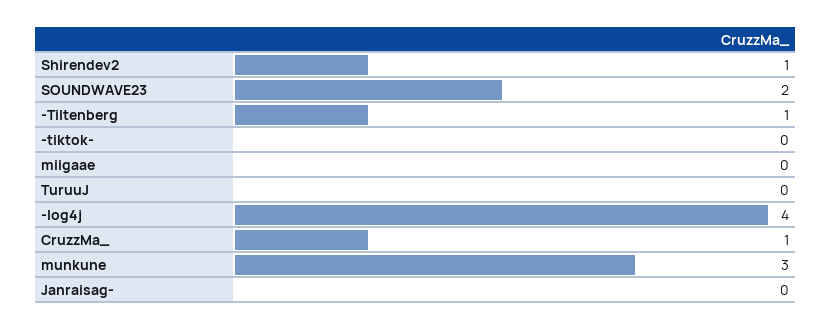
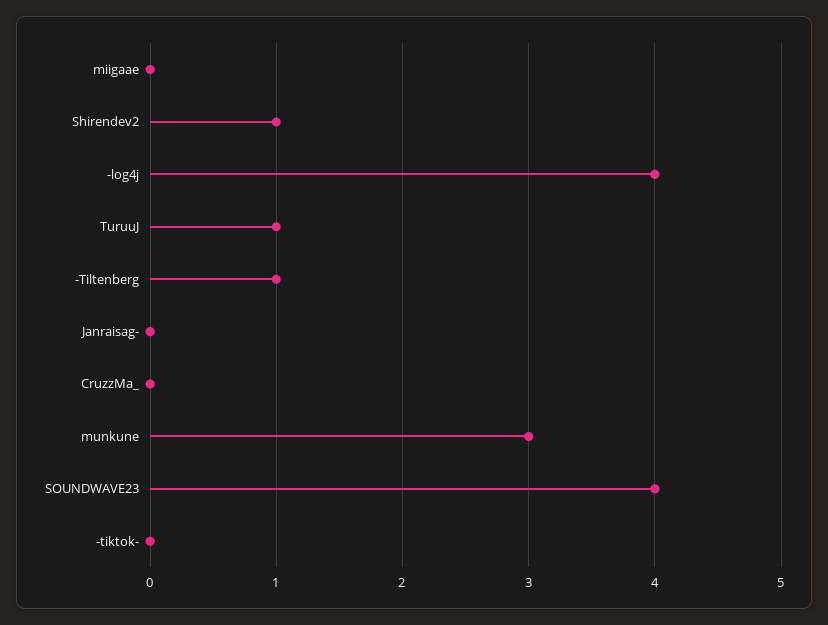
  {
    "Shirendev2": 1,
-   "SOUNDWAVE23": 2,
+   "SOUNDWAVE23": 4,
    "-Tiltenberg": 1,
    "-tiktok-": 0,
    "miigaae": 0,
-   "TuruuJ": 0,
+   "TuruuJ": 1,
    "-log4j": 4,
-   "CruzzMa_": 1,
+   "CruzzMa_": 0,
    "munkune": 3,
    "Janraisag-": 0
  }

